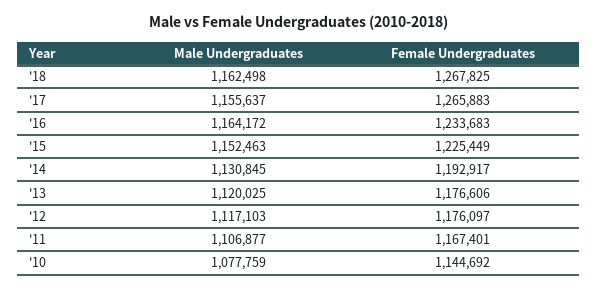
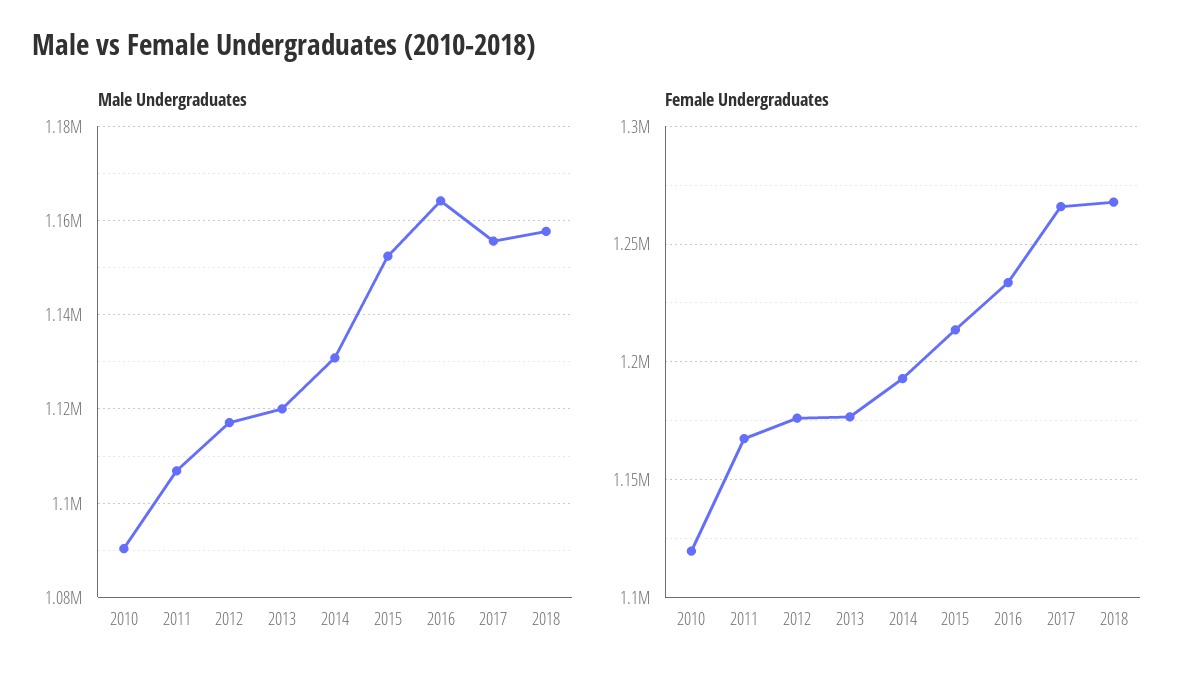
  {
    "Male Undergraduates": {
-     "'18": 1162498,
+     "'18": 1158000,
      "'17": 1155637,
      "'16": 1164172,
      "'15": 1152463,
      "'14": 1130845,
      "'13": 1120025,
      "'12": 1117103,
      "'11": 1106877,
-     "'10": 1077759
+     "'10": 1090000
    },
    "Female Undergraduates": {
      "'18": 1267825,
      "'17": 1265883,
      "'16": 1233683,
-     "'15": 1225449,
+     "'15": 1215000,
      "'14": 1192917,
      "'13": 1176606,
      "'12": 1176097,
      "'11": 1167401,
-     "'10": 1144692
+     "'10": 1120000
    }
  }

